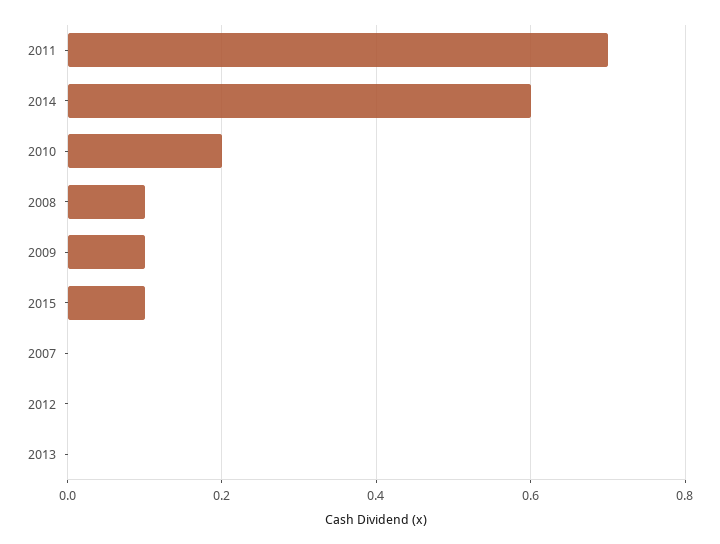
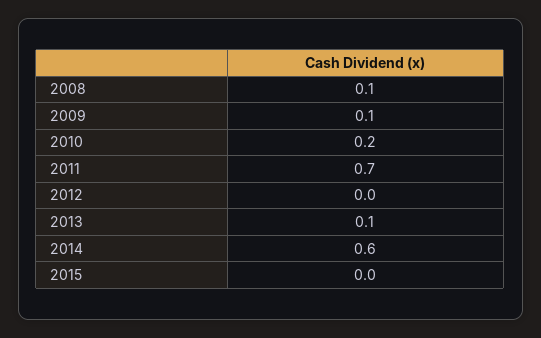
  {
    "2011": 0.7,
    "2014": 0.6,
    "2010": 0.2,
    "2008": 0.1,
    "2009": 0.1,
-   "2015": 0.1,
+   "2015": 0,
-   "2007": 0,
    "2012": 0,
-   "2013": 0
+   "2013": 0.1
  }

